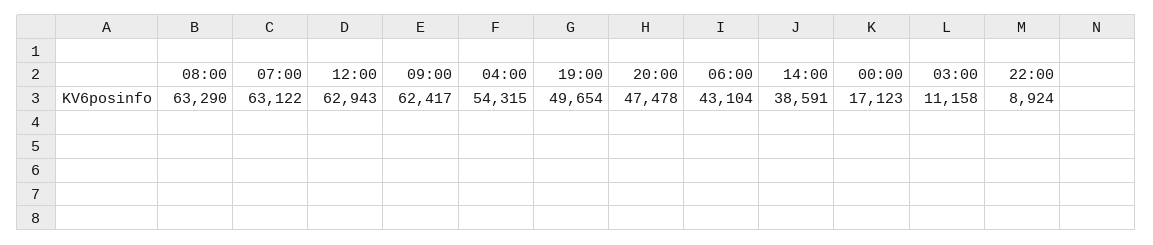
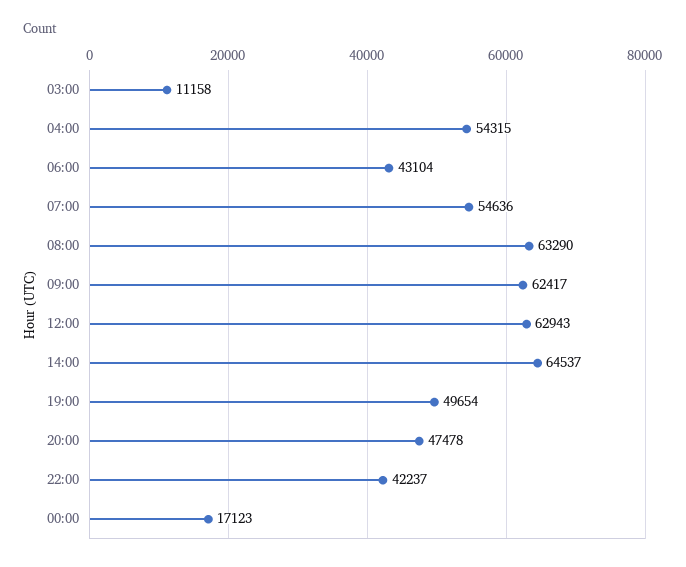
  {
    "08:00": 63290,
-   "07:00": 63122,
+   "07:00": 54636,
    "12:00": 62943,
    "09:00": 62417,
    "04:00": 54315,
    "19:00": 49654,
    "20:00": 47478,
    "06:00": 43104,
-   "14:00": 38591,
+   "14:00": 64537,
    "00:00": 17123,
    "03:00": 11158,
-   "22:00": 8924
+   "22:00": 42237
  }

